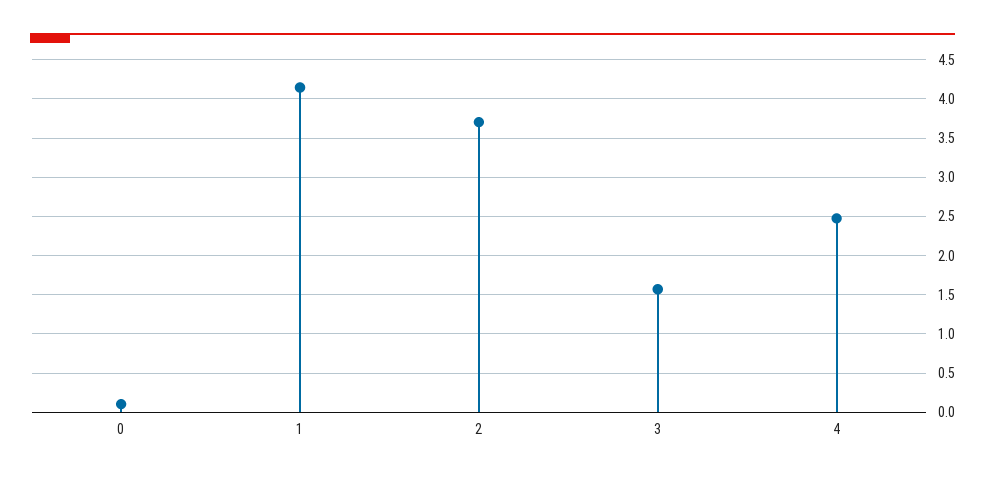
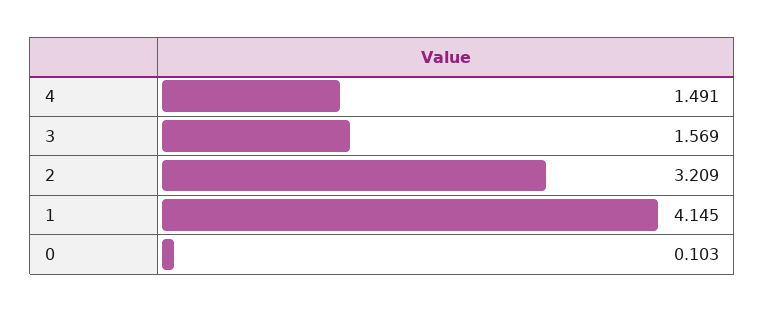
  {
    "0": 0.103,
    "1": 4.145,
-   "2": 3.7,
+   "2": 3.209,
    "3": 1.569,
-   "4": 2.5
+   "4": 1.491
  }

